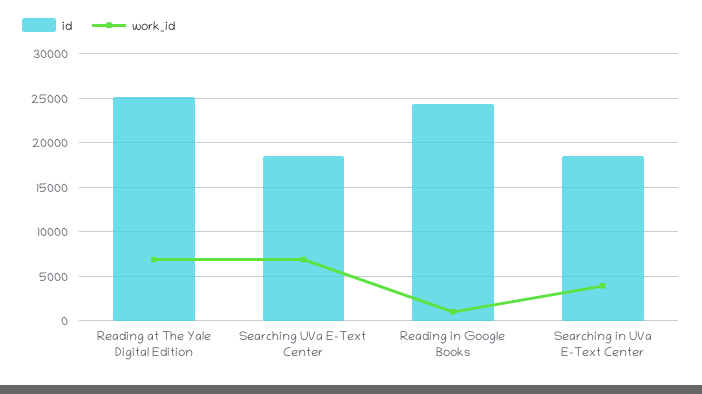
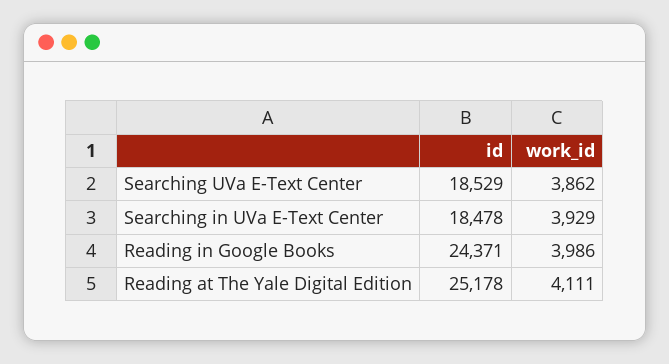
  {
    "id": {
      "Reading at The Yale Digital Edition": 25178,
      "Searching UVa E-Text Center": 18529,
      "Reading in Google Books": 24371,
      "Searching in UVa E-Text Center": 18478
    },
    "work_id": {
-     "Reading at The Yale Digital Edition": 7000,
+     "Reading at The Yale Digital Edition": 4111,
-     "Searching UVa E-Text Center": 7000,
+     "Searching UVa E-Text Center": 3862,
-     "Reading in Google Books": 1000,
+     "Reading in Google Books": 3986,
      "Searching in UVa E-Text Center": 3929
    }
  }

